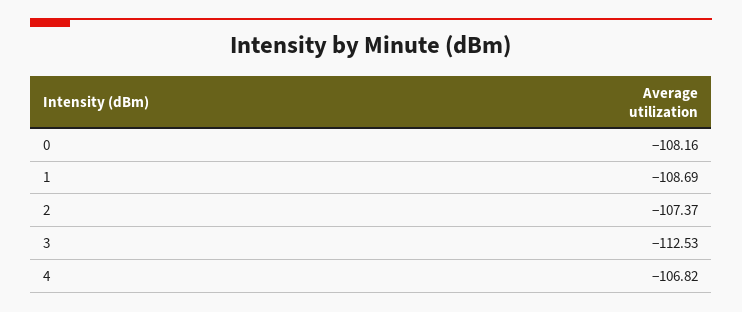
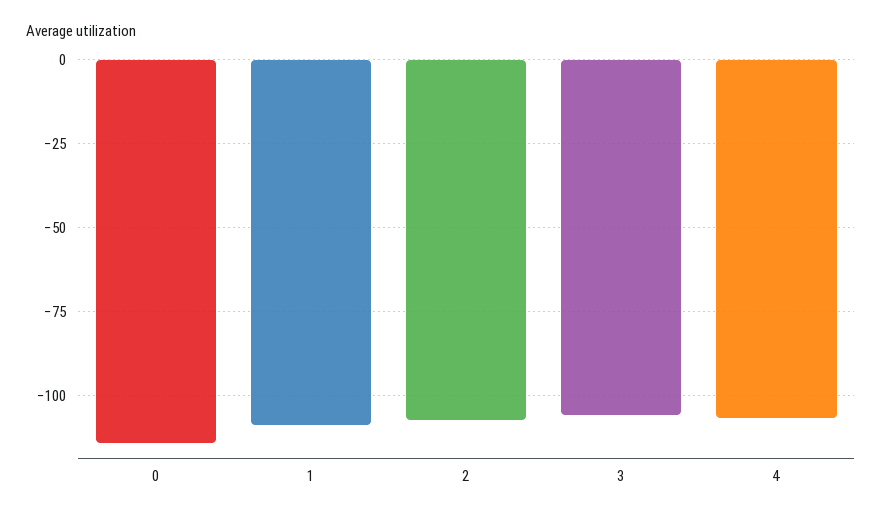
  {
-   "0": -108.16,
+   "0": -115,
    "1": -108.69,
    "2": -107.37,
-   "3": -112.53,
+   "3": -105,
    "4": -106.82
  }

